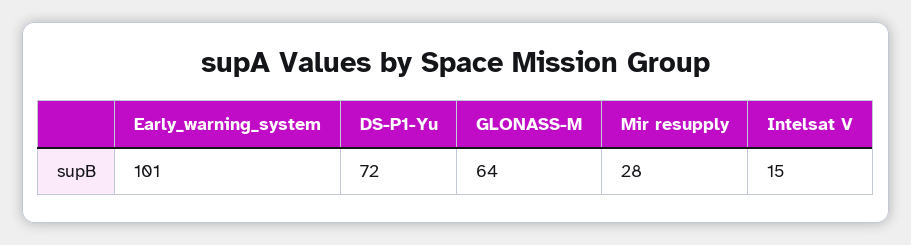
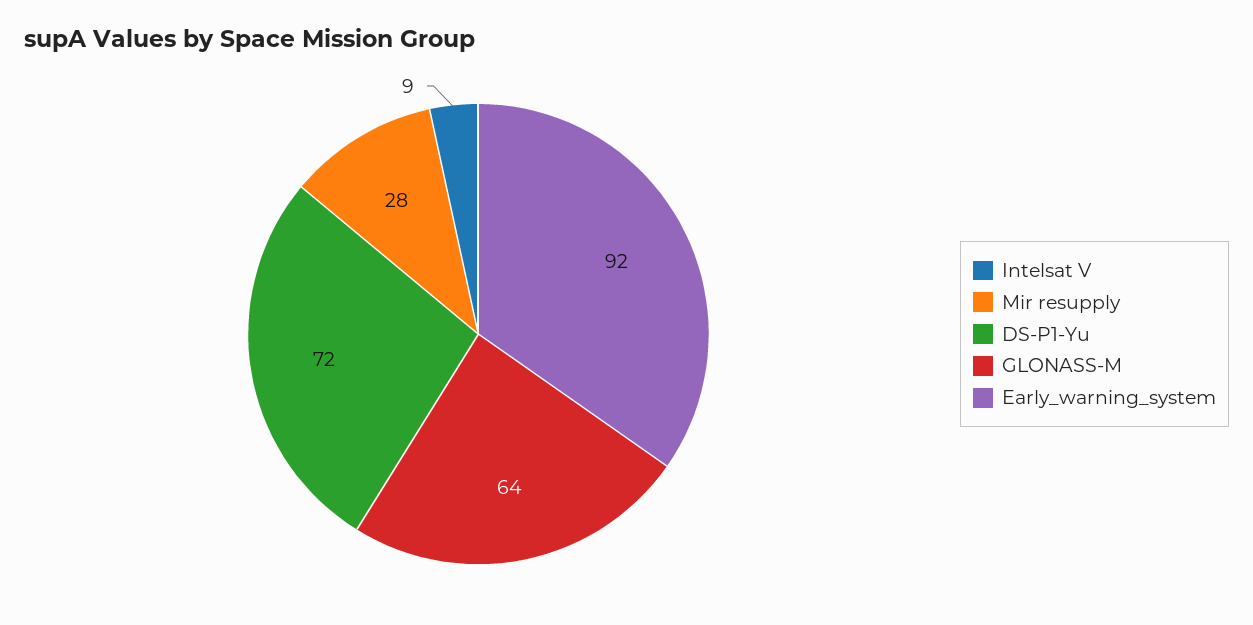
  {
-   "Early_warning_system": 101,
+   "Early_warning_system": 92,
    "DS-P1-Yu": 72,
    "GLONASS-M": 64,
    "Mir resupply": 28,
-   "Intelsat V": 15
+   "Intelsat V": 9
  }

